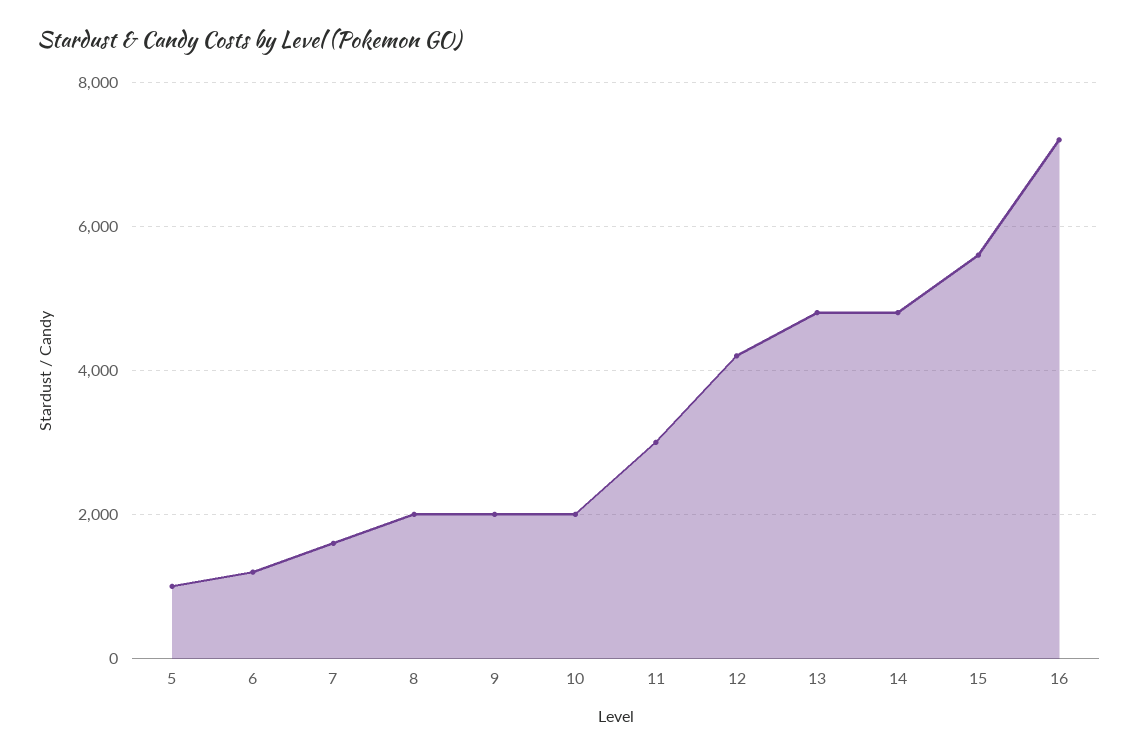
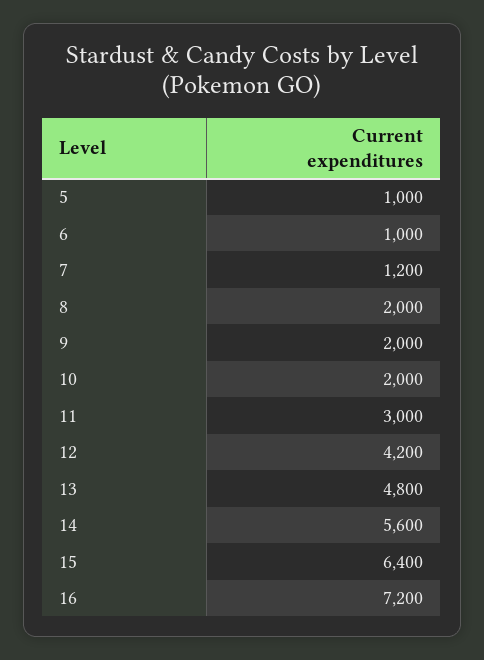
  {
    "5": 1000,
-   "6": 1200,
+   "6": 1000,
-   "7": 1600,
+   "7": 1200,
    "8": 2000,
    "9": 2000,
    "10": 2000,
    "11": 3000,
    "12": 4200,
    "13": 4800,
-   "14": 4800,
+   "14": 5600,
-   "15": 5600,
+   "15": 6400,
    "16": 7200
  }

